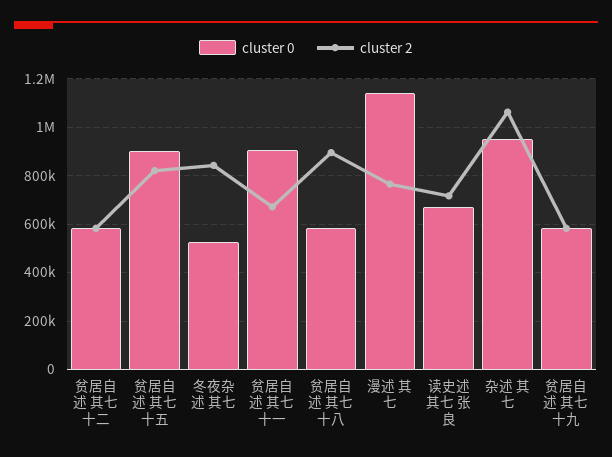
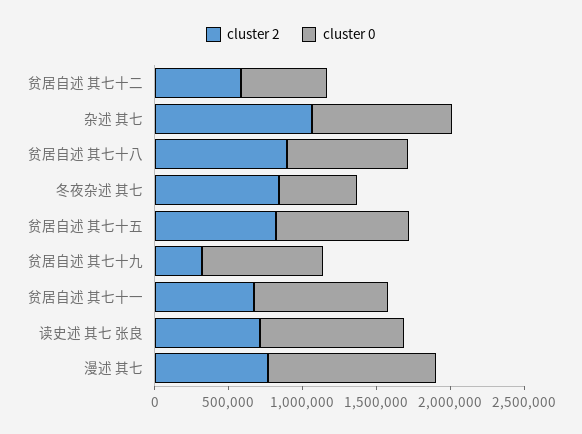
  {
    "cluster 0": {
      "贫居自述 其七十二": 575000,
      "贫居自述 其七十五": 900000,
      "冬夜杂述 其七": 525000,
      "贫居自述 其七十一": 900000,
-     "贫居自述 其七十八": 575000,
+     "贫居自述 其七十八": 800000,
      "漫述 其七": 1150000,
-     "读史述 其七 张良": 675000,
+     "读史述 其七 张良": 1000000,
      "杂述 其七": 950000,
-     "贫居自述 其七十九": 575000
+     "贫居自述 其七十九": 800000
    },
    "cluster 2": {
      "贫居自述 其七十二": 575000,
      "贫居自述 其七十五": 825000,
      "冬夜杂述 其七": 850000,
      "贫居自述 其七十一": 675000,
      "贫居自述 其七十八": 900000,
      "漫述 其七": 775000,
      "读史述 其七 张良": 725000,
      "杂述 其七": 1050000,
-     "贫居自述 其七十九": 575000
+     "贫居自述 其七十九": 300000
    }
  }

